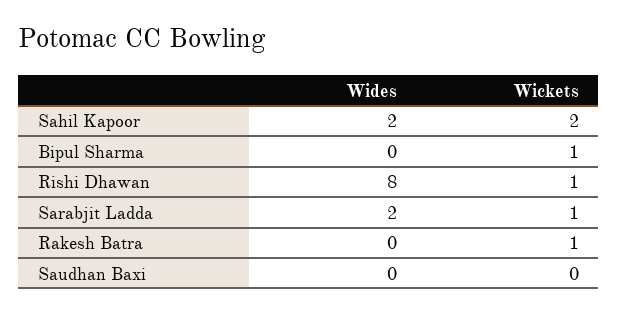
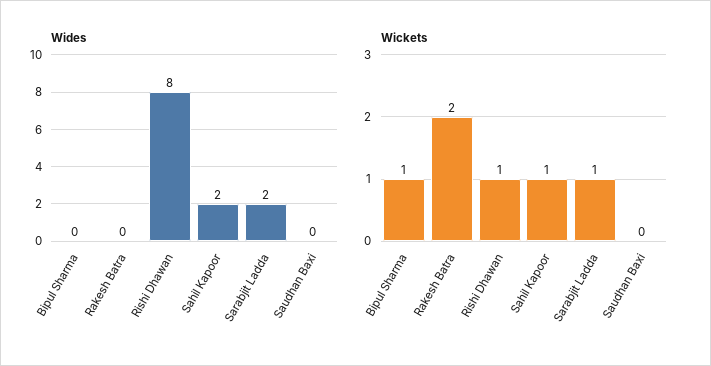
  {
    "Wides": {
      "Sahil Kapoor": 2,
      "Bipul Sharma": 0,
      "Rishi Dhawan": 8,
      "Sarabjit Ladda": 2,
      "Rakesh Batra": 0,
      "Saudhan Baxi": 0
    },
    "Wickets": {
-     "Sahil Kapoor": 2,
+     "Sahil Kapoor": 1,
      "Bipul Sharma": 1,
      "Rishi Dhawan": 1,
      "Sarabjit Ladda": 1,
-     "Rakesh Batra": 1,
+     "Rakesh Batra": 2,
      "Saudhan Baxi": 0
    }
  }

